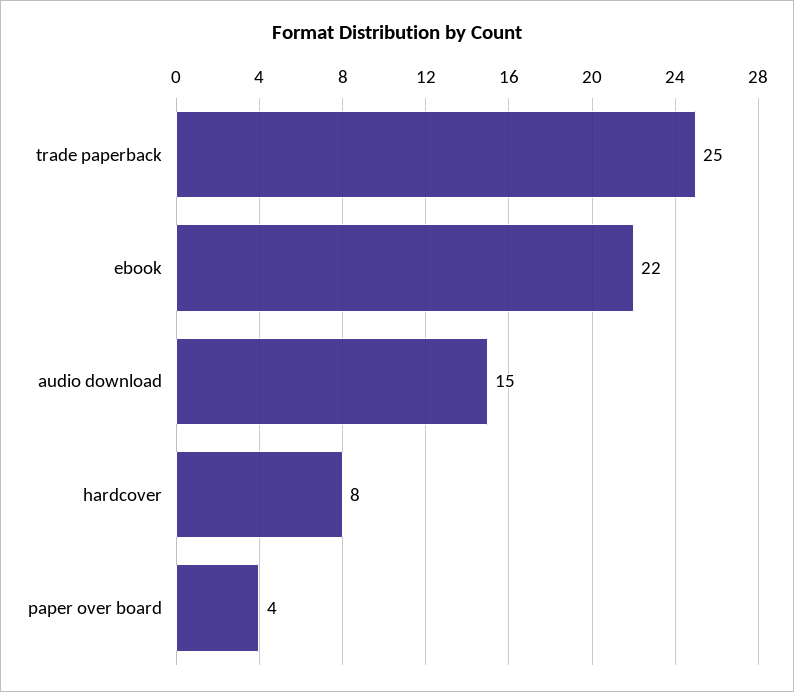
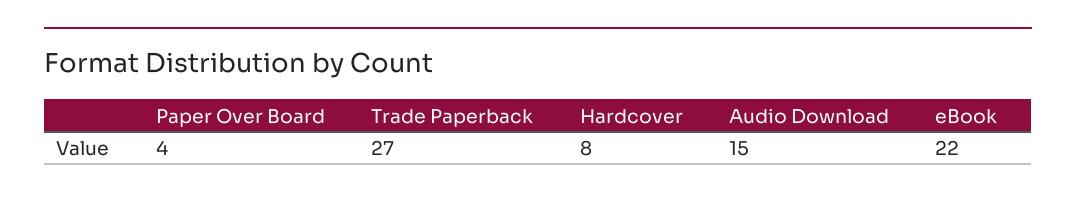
  {
-   "trade paperback": 25,
+   "trade paperback": 27,
    "ebook": 22,
    "audio download": 15,
    "hardcover": 8,
    "paper over board": 4
  }

